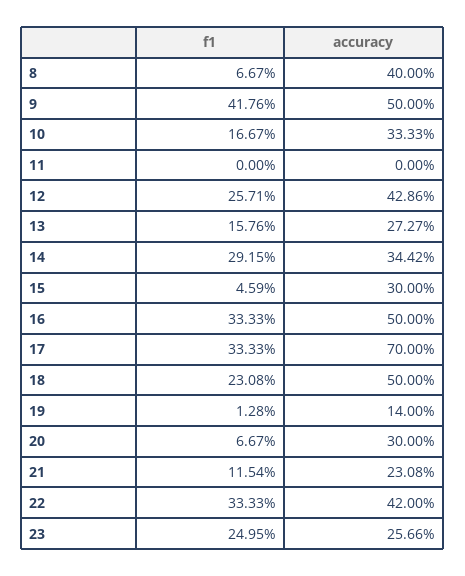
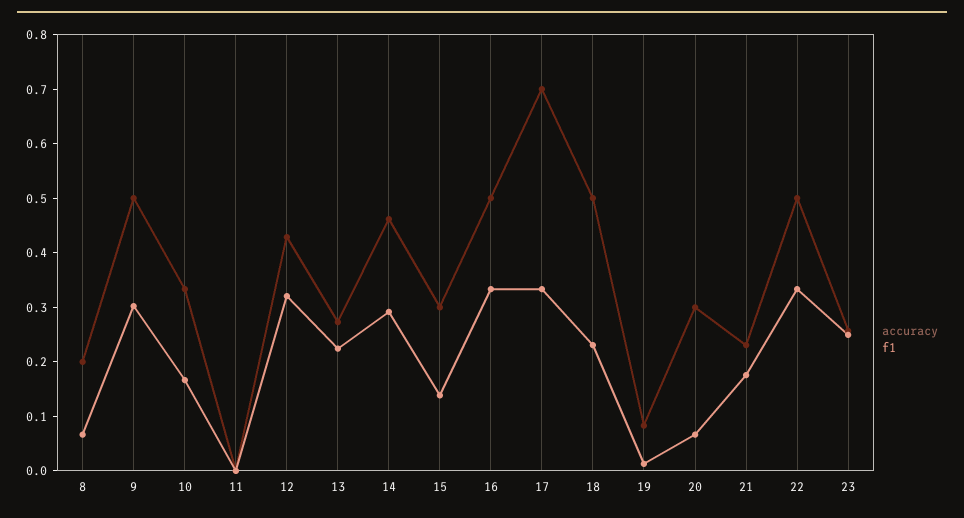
  {
    "f1": {
      "8": 0.0667,
-     "9": 0.4176,
+     "9": 0.3,
      "10": 0.1667,
      "11": 0,
-     "12": 0.2571,
+     "12": 0.32,
-     "13": 0.1576,
+     "13": 0.22,
      "14": 0.2915,
-     "15": 0.0459,
+     "15": 0.14,
      "16": 0.3333,
      "17": 0.3333,
      "18": 0.2308,
      "19": 0.0128,
      "20": 0.0667,
-     "21": 0.1154,
+     "21": 0.18,
      "22": 0.3333,
      "23": 0.2495
    },
    "accuracy": {
-     "8": 0.4,
+     "8": 0.2,
      "9": 0.5,
      "10": 0.3333,
      "11": 0,
      "12": 0.4286,
      "13": 0.2727,
-     "14": 0.3442,
+     "14": 0.46,
      "15": 0.3,
      "16": 0.5,
      "17": 0.7,
      "18": 0.5,
-     "19": 0.14,
+     "19": 0.08,
      "20": 0.3,
      "21": 0.2308,
-     "22": 0.42,
+     "22": 0.5,
      "23": 0.2566
    }
  }

